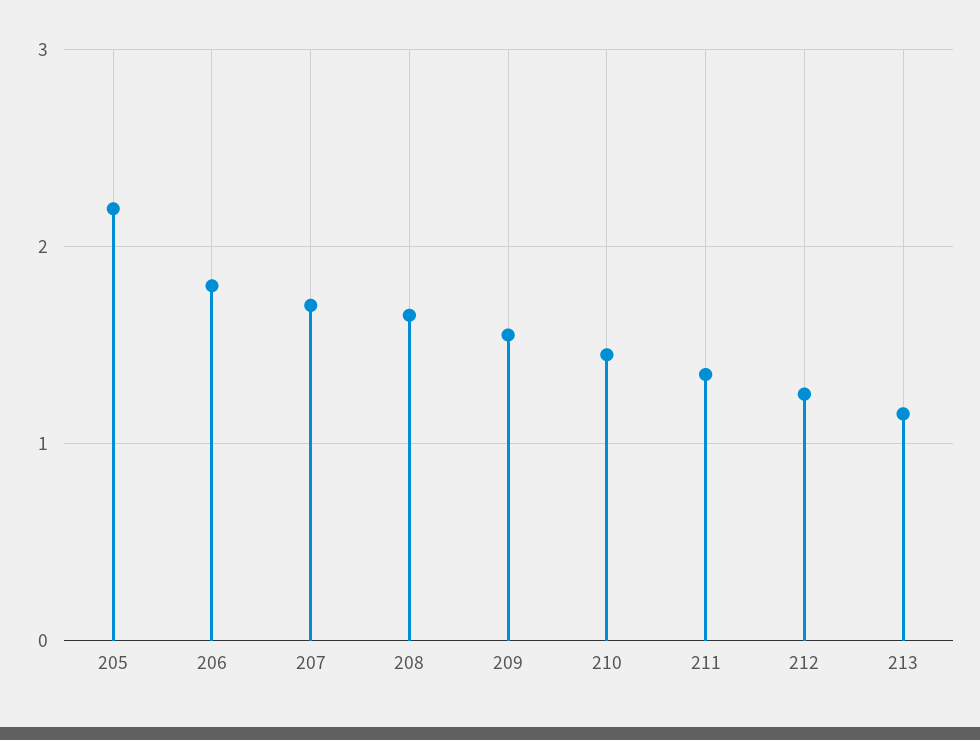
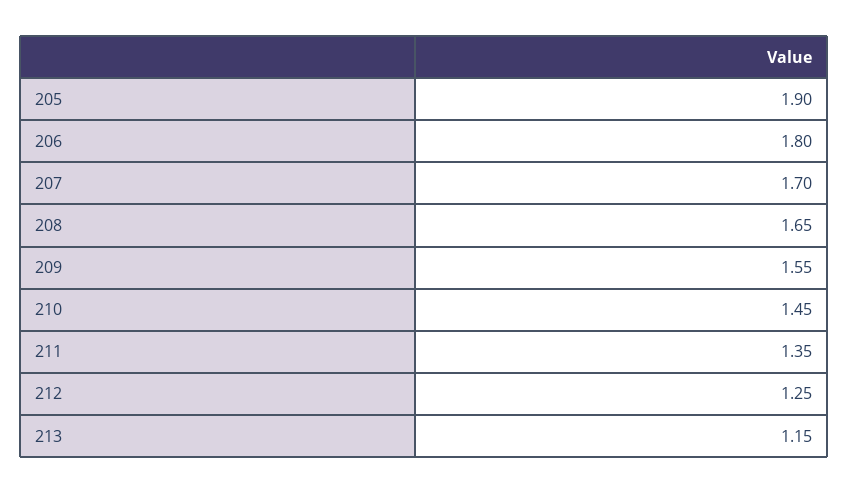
  {
-   "205": 2.2,
+   "205": 1.9,
    "206": 1.8,
    "207": 1.7,
    "208": 1.65,
    "209": 1.55,
    "210": 1.45,
    "211": 1.35,
    "212": 1.25,
    "213": 1.15
  }

